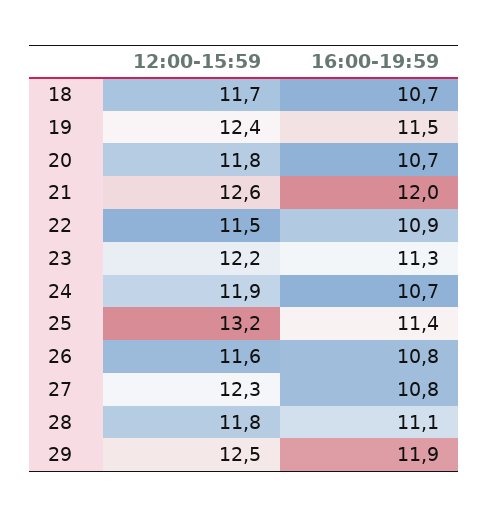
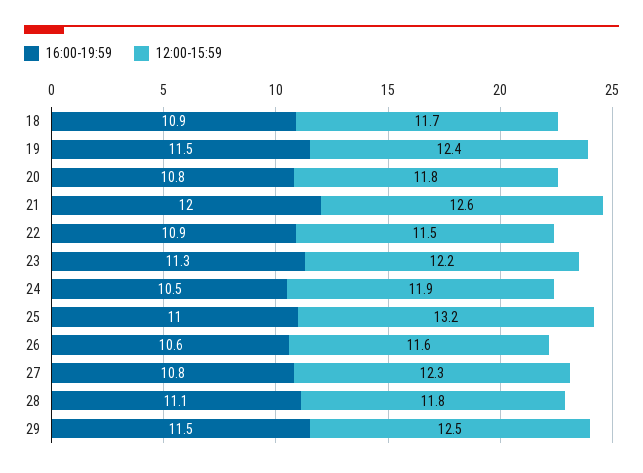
  {
    "12:00-15:59": {
      "18": 11.7,
      "19": 12.4,
      "20": 11.8,
      "21": 12.6,
      "22": 11.5,
      "23": 12.2,
      "24": 11.9,
      "25": 13.2,
      "26": 11.6,
      "27": 12.3,
      "28": 11.8,
      "29": 12.5
    },
    "16:00-19:59": {
-     "18": 10.7,
+     "18": 10.9,
      "19": 11.5,
-     "20": 10.7,
+     "20": 10.8,
      "21": 12,
      "22": 10.9,
      "23": 11.3,
-     "24": 10.7,
+     "24": 10.5,
-     "25": 11.4,
+     "25": 11,
-     "26": 10.8,
+     "26": 10.6,
      "27": 10.8,
      "28": 11.1,
-     "29": 11.9
+     "29": 11.5
    }
  }

